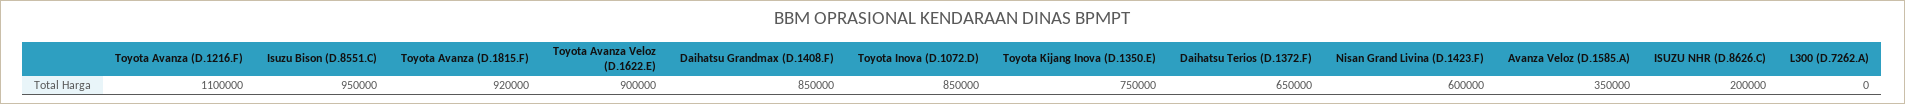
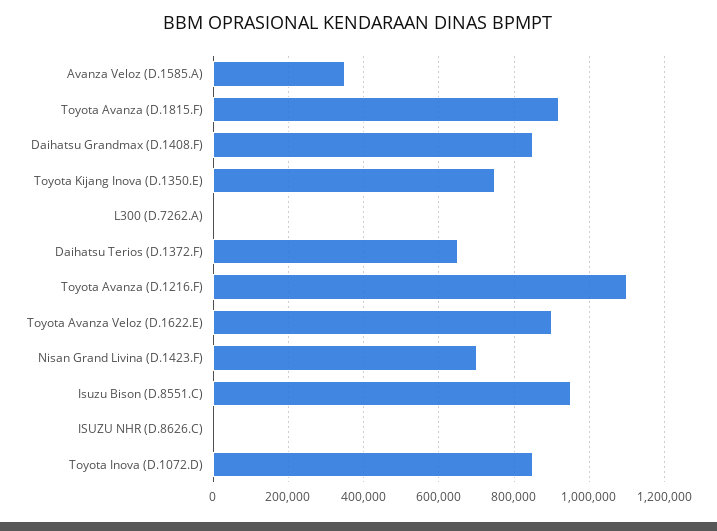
  {
    "Toyota Avanza (D.1216.F)": 1100000,
    "Isuzu Bison (D.8551.C)": 950000,
    "Toyota Avanza (D.1815.F)": 920000,
    "Toyota Avanza Veloz (D.1622.E)": 900000,
    "Daihatsu Grandmax (D.1408.F)": 850000,
    "Toyota Inova (D.1072.D)": 850000,
    "Toyota Kijang Inova (D.1350.E)": 750000,
    "Daihatsu Terios (D.1372.F)": 650000,
-   "Nisan Grand Livina (D.1423.F)": 600000,
+   "Nisan Grand Livina (D.1423.F)": 700000,
    "Avanza Veloz (D.1585.A)": 350000,
-   "ISUZU NHR (D.8626.C)": 200000,
+   "ISUZU NHR (D.8626.C)": 0,
    "L300 (D.7262.A)": 0
  }

